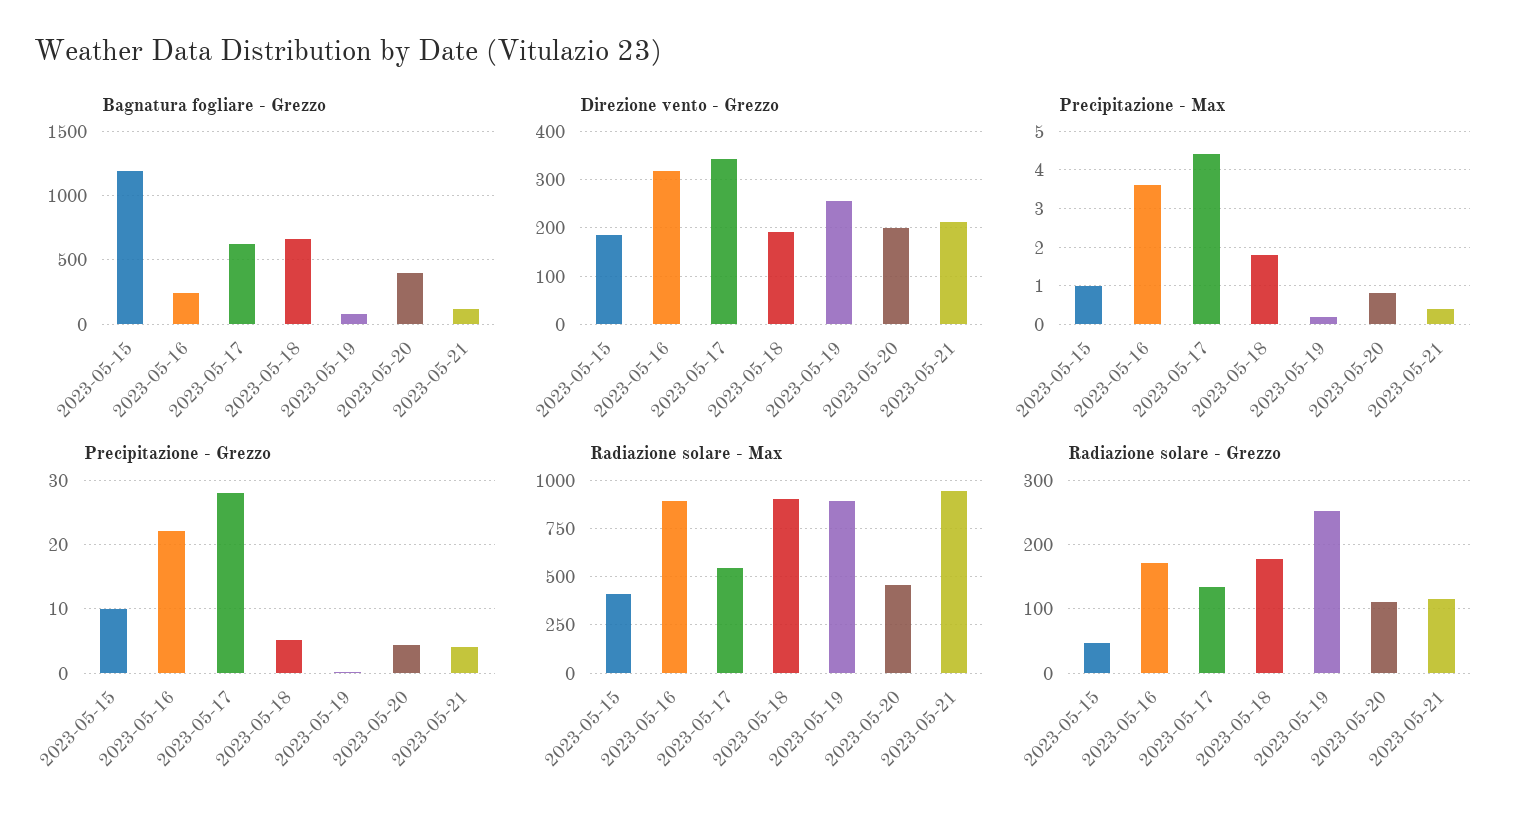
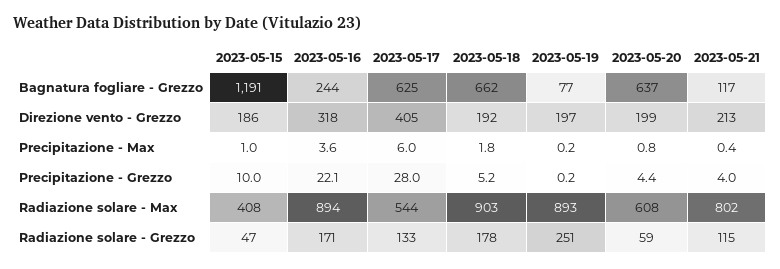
  {
    "Bagnatura fogliare - Grezzo": {
      "2023-05-15": 1191,
      "2023-05-16": 244,
      "2023-05-17": 625,
      "2023-05-18": 662,
      "2023-05-19": 77,
-     "2023-05-20": 400,
+     "2023-05-20": 637,
      "2023-05-21": 117
    },
    "Direzione vento - Grezzo": {
      "2023-05-15": 186,
      "2023-05-16": 318,
-     "2023-05-17": 340,
+     "2023-05-17": 405,
      "2023-05-18": 192,
-     "2023-05-19": 260,
+     "2023-05-19": 197,
      "2023-05-20": 199,
      "2023-05-21": 213
    },
    "Precipitazione - Max": {
      "2023-05-15": 1,
      "2023-05-16": 3.6,
-     "2023-05-17": 4.5,
+     "2023-05-17": 6,
      "2023-05-18": 1.8,
      "2023-05-19": 0.2,
      "2023-05-20": 0.8,
      "2023-05-21": 0.4
    },
    "Precipitazione - Grezzo": {
      "2023-05-15": 10,
      "2023-05-16": 22.1,
      "2023-05-17": 28,
      "2023-05-18": 5.2,
      "2023-05-19": 0.2,
      "2023-05-20": 4.4,
      "2023-05-21": 4
    },
    "Radiazione solare - Max": {
      "2023-05-15": 408,
      "2023-05-16": 894,
      "2023-05-17": 544,
      "2023-05-18": 903,
      "2023-05-19": 893,
-     "2023-05-20": 450,
+     "2023-05-20": 608,
-     "2023-05-21": 950
+     "2023-05-21": 802
    },
    "Radiazione solare - Grezzo": {
      "2023-05-15": 47,
      "2023-05-16": 171,
      "2023-05-17": 133,
      "2023-05-18": 178,
      "2023-05-19": 251,
-     "2023-05-20": 110,
+     "2023-05-20": 59,
      "2023-05-21": 115
    }
  }

